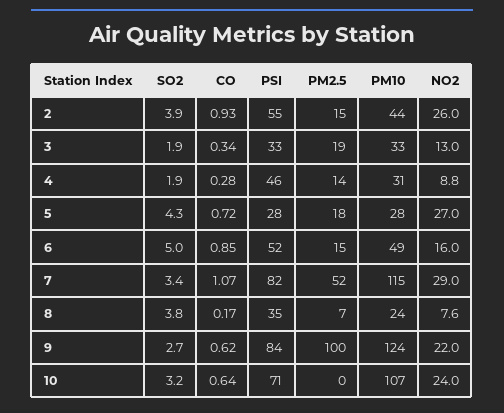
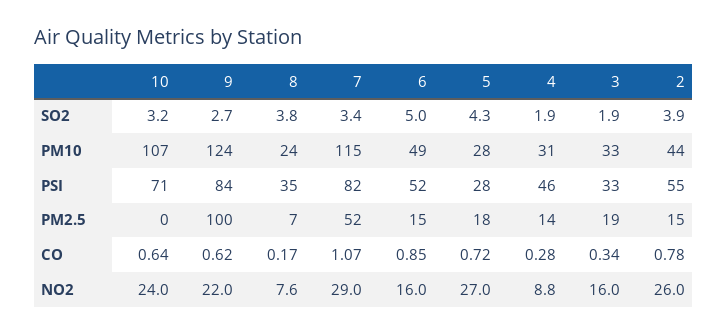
  {
    "SO2": {
      "2": 3.9,
      "3": 1.9,
      "4": 1.9,
      "5": 4.3,
      "6": 5,
      "7": 3.4,
      "8": 3.8,
      "9": 2.7,
      "10": 3.2
    },
    "CO": {
-     "2": 0.93,
+     "2": 0.78,
      "3": 0.34,
      "4": 0.28,
      "5": 0.72,
      "6": 0.85,
      "7": 1.07,
      "8": 0.17,
      "9": 0.62,
      "10": 0.64
    },
    "PSI": {
      "2": 55,
      "3": 33,
      "4": 46,
      "5": 28,
      "6": 52,
      "7": 82,
      "8": 35,
      "9": 84,
      "10": 71
    },
    "PM2.5": {
      "2": 15,
      "3": 19,
      "4": 14,
      "5": 18,
      "6": 15,
      "7": 52,
      "8": 7,
      "9": 100,
      "10": 0
    },
    "PM10": {
      "2": 44,
      "3": 33,
      "4": 31,
      "5": 28,
      "6": 49,
      "7": 115,
      "8": 24,
      "9": 124,
      "10": 107
    },
    "NO2": {
      "2": 26,
-     "3": 13,
+     "3": 16,
      "4": 8.8,
      "5": 27,
      "6": 16,
      "7": 29,
      "8": 7.6,
      "9": 22,
      "10": 24
    }
  }

